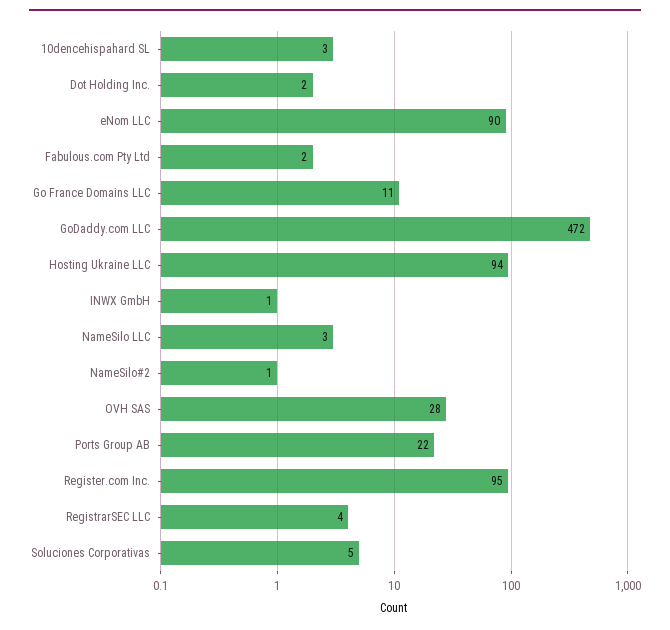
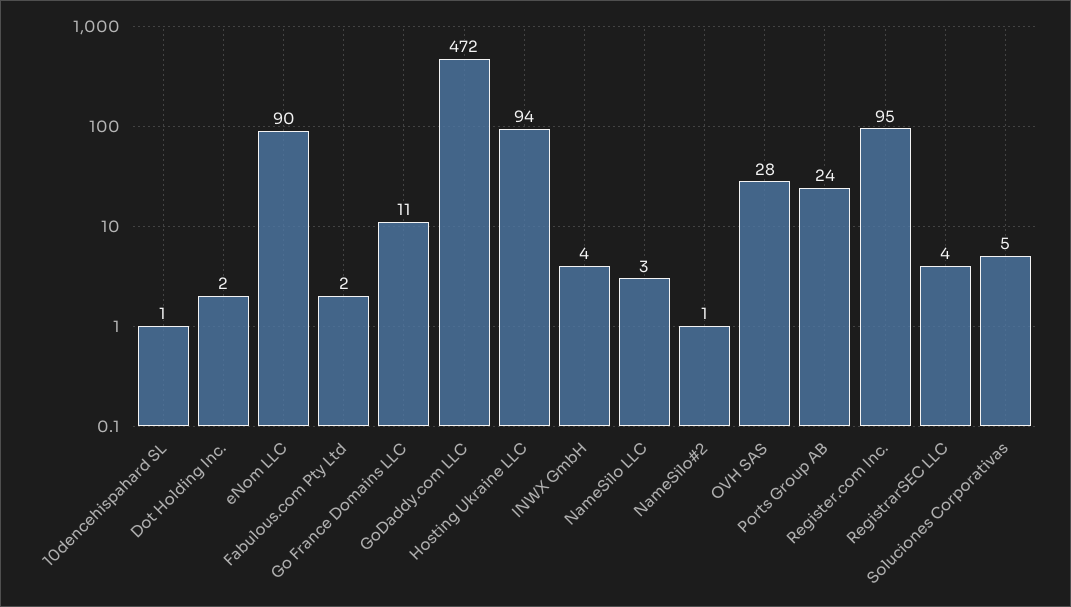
  {
-   "10dencehispahard SL": 3,
+   "10dencehispahard SL": 1,
    "Dot Holding Inc.": 2,
    "eNom LLC": 90,
    "Fabulous.com Pty Ltd": 2,
    "Go France Domains LLC": 11,
    "GoDaddy.com LLC": 472,
    "Hosting Ukraine LLC": 94,
-   "INWX GmbH": 1,
+   "INWX GmbH": 4,
    "NameSilo LLC": 3,
    "NameSilo#2": 1,
    "OVH SAS": 28,
-   "Ports Group AB": 22,
+   "Ports Group AB": 24,
    "Register.com Inc.": 95,
    "RegistrarSEC LLC": 4,
    "Soluciones Corporativas": 5
  }

